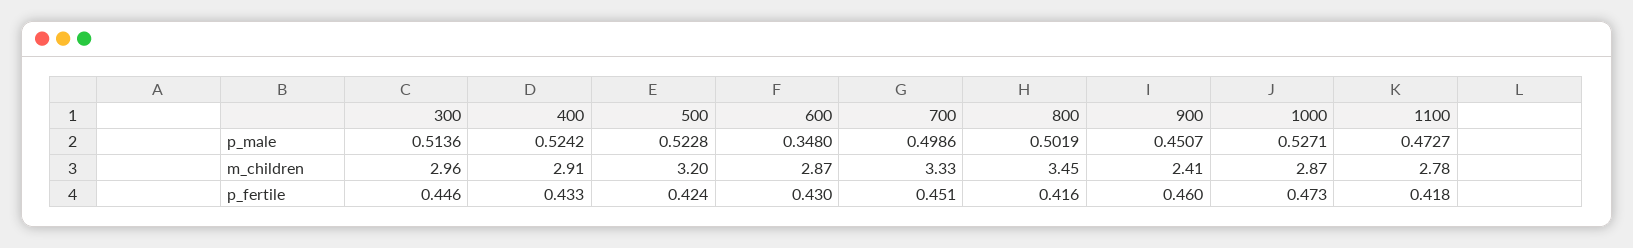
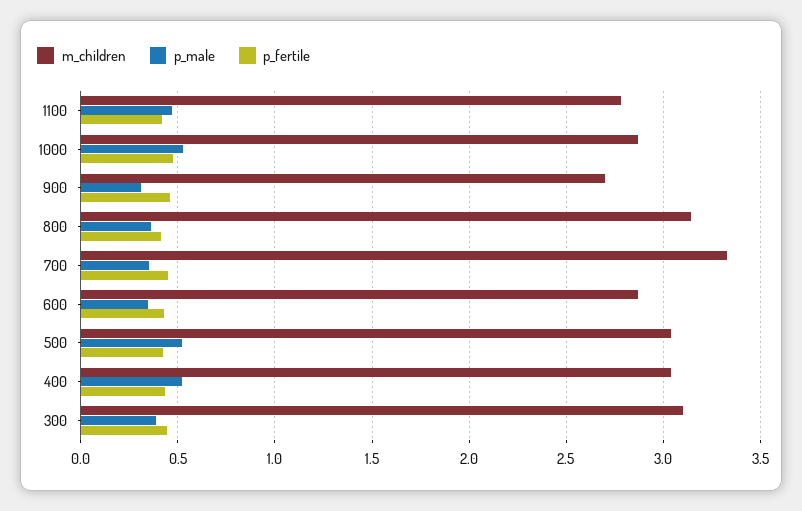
  {
    "p_male": {
-     "300": 0.5136,
+     "300": 0.4,
      "400": 0.5242,
      "500": 0.5228,
      "600": 0.348,
-     "700": 0.4986,
+     "700": 0.35,
-     "800": 0.5019,
+     "800": 0.35,
-     "900": 0.4507,
+     "900": 0.3,
      "1000": 0.5271,
      "1100": 0.4727
    },
    "m_children": {
-     "300": 2.96,
+     "300": 3.1,
-     "400": 2.91,
+     "400": 3.05,
-     "500": 3.2,
+     "500": 3.05,
      "600": 2.87,
      "700": 3.33,
-     "800": 3.45,
+     "800": 3.15,
-     "900": 2.41,
+     "900": 2.7,
      "1000": 2.87,
      "1100": 2.78
    },
    "p_fertile": {
      "300": 0.446,
      "400": 0.433,
      "500": 0.424,
      "600": 0.43,
      "700": 0.451,
      "800": 0.416,
      "900": 0.46,
      "1000": 0.473,
      "1100": 0.418
    }
  }

